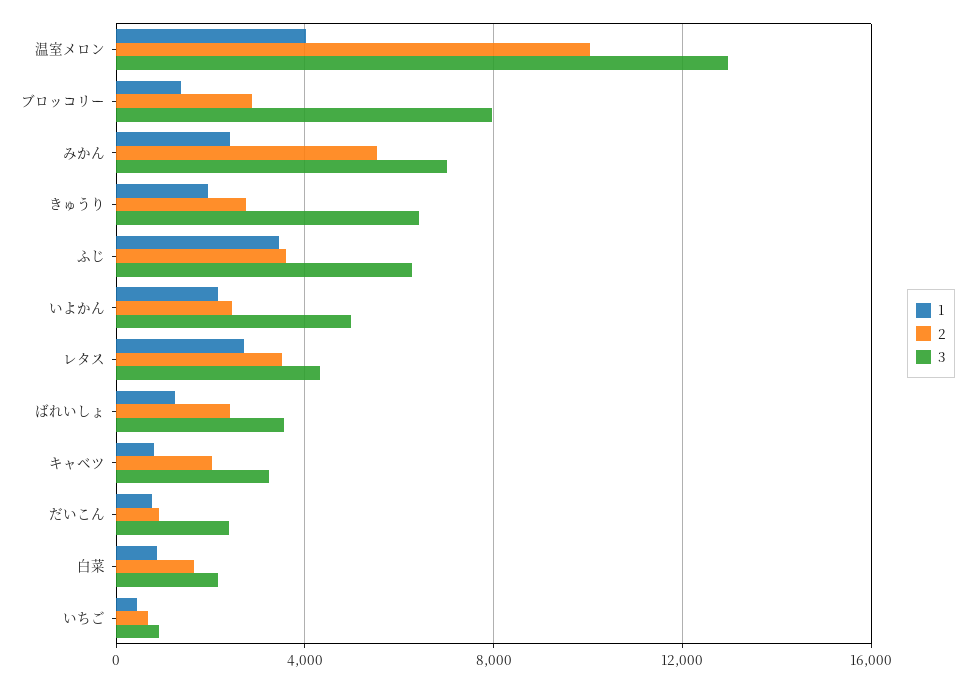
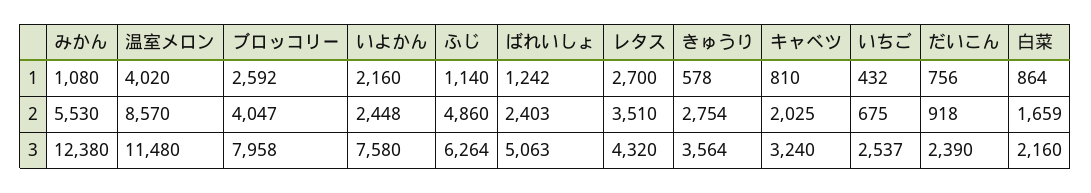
  {
    "1": {
      "温室メロン": 4020,
-     "ブロッコリー": 1500,
+     "ブロッコリー": 2592,
-     "みかん": 2500,
+     "みかん": 1080,
-     "きゅうり": 2000,
+     "きゅうり": 578,
-     "ふじ": 3500,
+     "ふじ": 1140,
      "いよかん": 2160,
      "レタス": 2700,
      "ばれいしょ": 1242,
      "キャベツ": 810,
      "だいこん": 756,
      "白菜": 864,
      "いちご": 432
    },
    "2": {
-     "温室メロン": 10000,
+     "温室メロン": 8570,
-     "ブロッコリー": 3000,
+     "ブロッコリー": 4047,
      "みかん": 5530,
      "きゅうり": 2754,
-     "ふじ": 3500,
+     "ふじ": 4860,
      "いよかん": 2448,
      "レタス": 3510,
      "ばれいしょ": 2403,
      "キャベツ": 2025,
      "だいこん": 918,
      "白菜": 1659,
      "いちご": 675
    },
    "3": {
-     "温室メロン": 13000,
+     "温室メロン": 11480,
      "ブロッコリー": 7958,
-     "みかん": 7000,
+     "みかん": 12380,
-     "きゅうり": 6500,
+     "きゅうり": 3564,
      "ふじ": 6264,
-     "いよかん": 5000,
+     "いよかん": 7580,
      "レタス": 4320,
-     "ばれいしょ": 3500,
+     "ばれいしょ": 5063,
      "キャベツ": 3240,
      "だいこん": 2390,
      "白菜": 2160,
-     "いちご": 1000
+     "いちご": 2537
    }
  }

